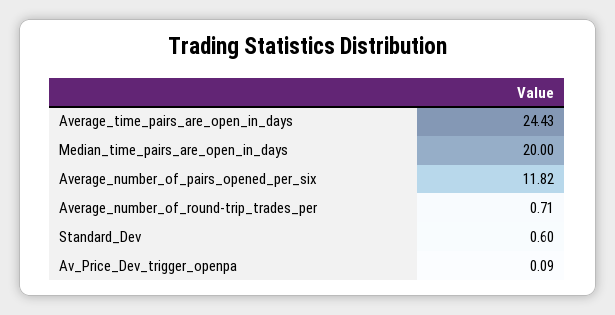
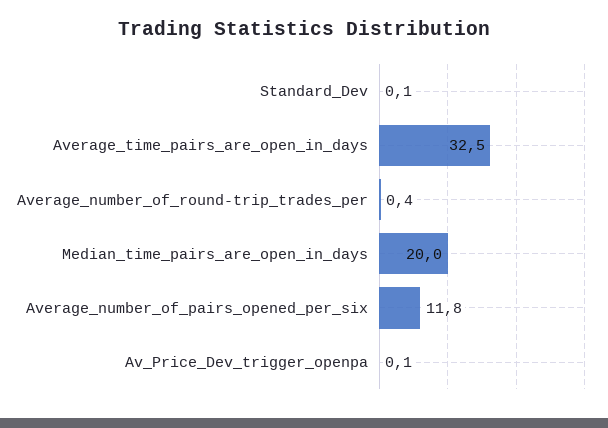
  {
-   "Average_time_pairs_are_open_in_days": 24.43,
+   "Average_time_pairs_are_open_in_days": 32.5,
    "Median_time_pairs_are_open_in_days": 20,
    "Average_number_of_pairs_opened_per_six": 11.82,
-   "Average_number_of_round-trip_trades_per": 0.71,
+   "Average_number_of_round-trip_trades_per": 0.4,
-   "Standard_Dev": 0.6,
+   "Standard_Dev": 0.1,
    "Av_Price_Dev_trigger_openpa": 0.09
  }

